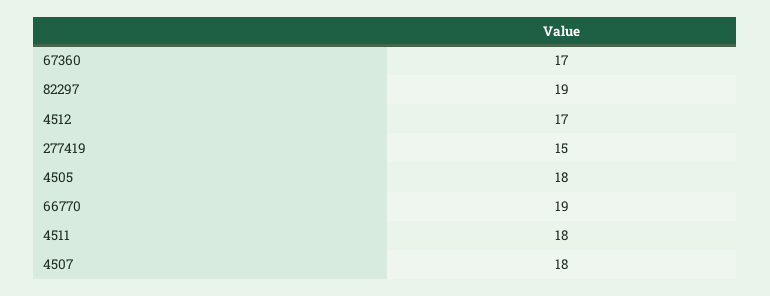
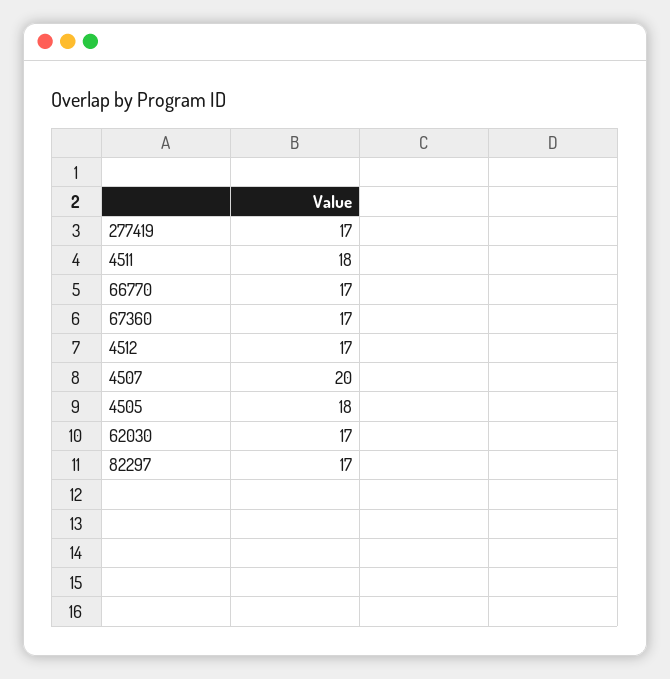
  {
    "67360": 17,
-   "82297": 19,
+   "82297": 17,
    "4512": 17,
-   "277419": 15,
+   "277419": 17,
    "4505": 18,
-   "66770": 19,
+   "66770": 17,
    "4511": 18,
-   "4507": 18
+   "4507": 20,
+   "62030": 17
  }

